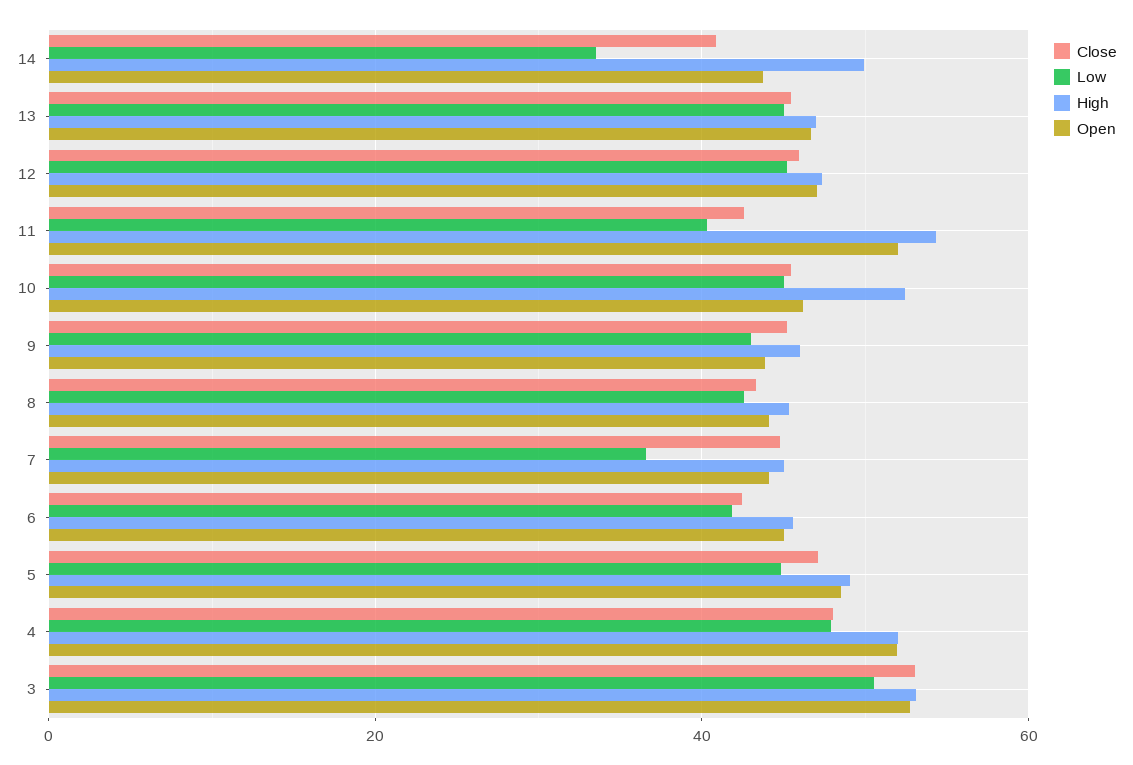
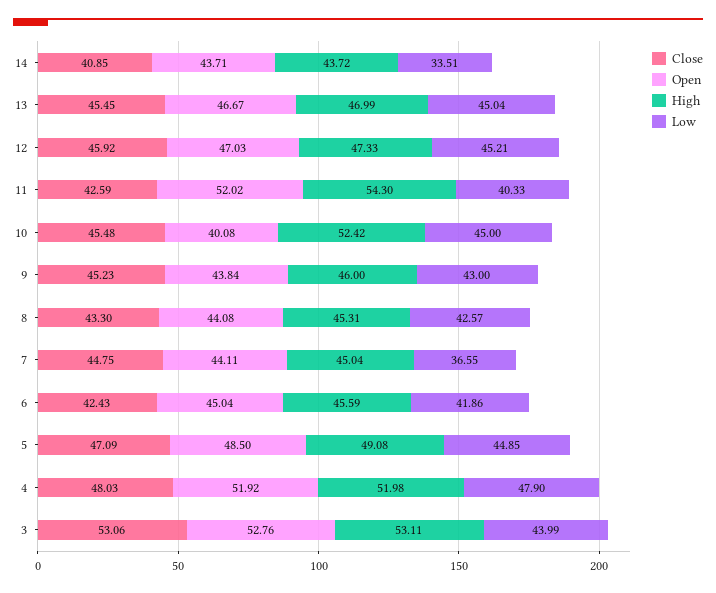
  {
    "Close": {
      "14": 40.85,
      "13": 45.45,
      "12": 45.92,
      "11": 42.59,
      "10": 45.48,
      "9": 45.23,
      "8": 43.3,
      "7": 44.75,
      "6": 42.43,
      "5": 47.09,
      "4": 48.03,
      "3": 53.06
    },
    "Low": {
      "14": 33.51,
      "13": 45.04,
      "12": 45.21,
      "11": 40.33,
      "10": 45,
      "9": 43,
      "8": 42.57,
      "7": 36.55,
      "6": 41.86,
      "5": 44.85,
      "4": 47.9,
-     "3": 50
+     "3": 43.99
    },
    "High": {
-     "14": 50,
+     "14": 43.72,
      "13": 46.99,
      "12": 47.33,
      "11": 54.3,
      "10": 52.42,
      "9": 46,
      "8": 45.31,
      "7": 45.04,
      "6": 45.59,
      "5": 49.08,
      "4": 51.98,
      "3": 53.11
    },
    "Open": {
      "14": 43.71,
      "13": 46.67,
      "12": 47.03,
      "11": 52.02,
-     "10": 46,
+     "10": 40.08,
      "9": 43.84,
      "8": 44.08,
      "7": 44.11,
      "6": 45.04,
      "5": 48.5,
      "4": 51.92,
      "3": 52.76
    }
  }

